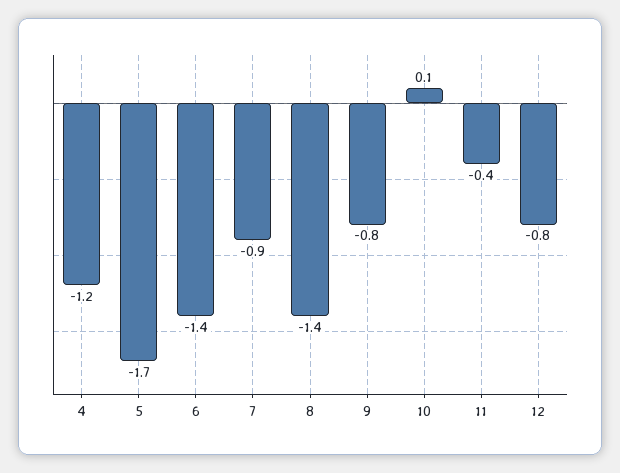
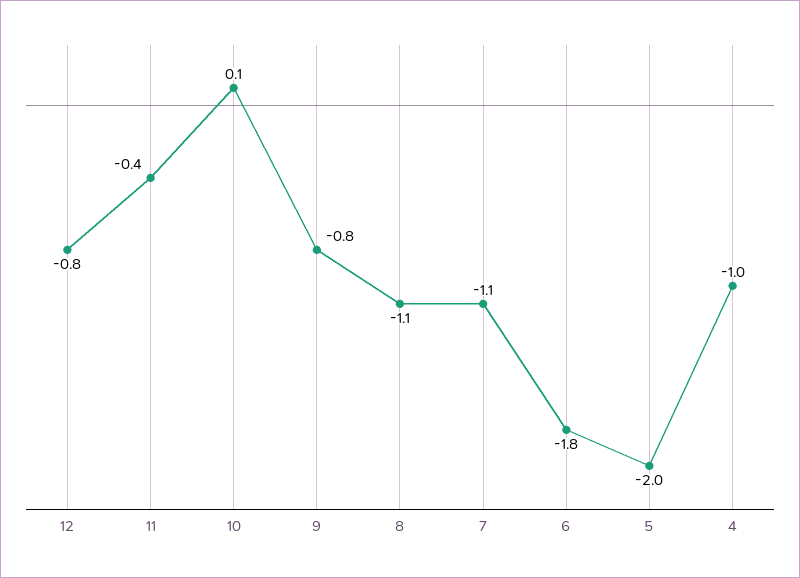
  {
-   "4": -1.2,
+   "4": -1,
-   "5": -1.7,
+   "5": -2,
-   "6": -1.4,
+   "6": -1.8,
-   "7": -0.9,
+   "7": -1.1,
-   "8": -1.4,
+   "8": -1.1,
    "9": -0.8,
    "10": 0.1,
    "11": -0.4,
    "12": -0.8
  }

